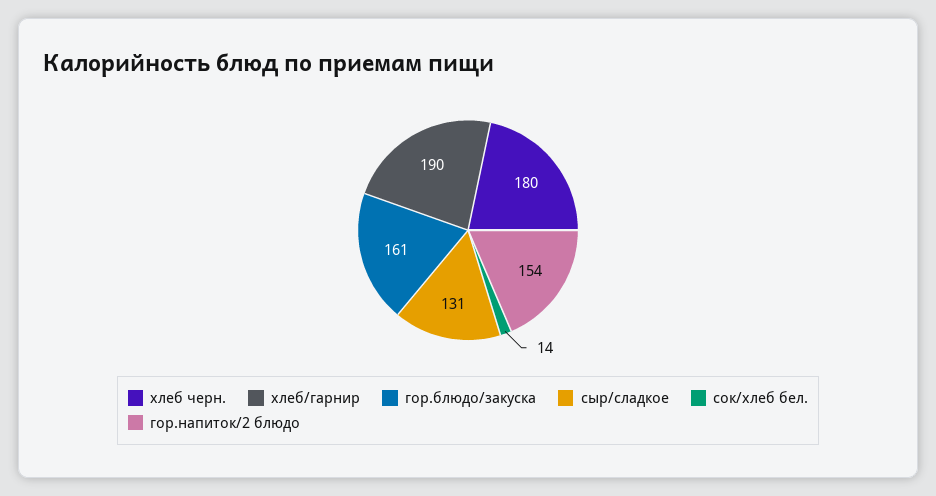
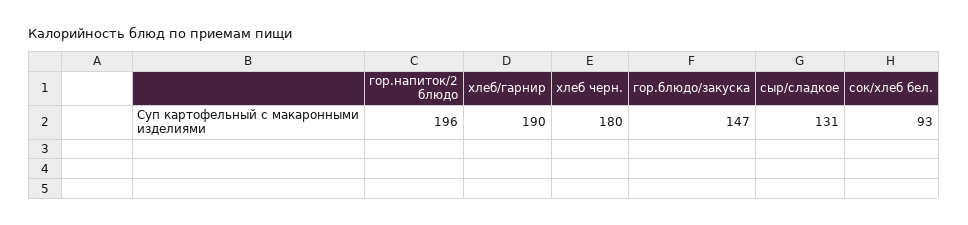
  {
    "хлеб черн.": 180,
    "хлеб/гарнир": 190,
-   "гор.блюдо/закуска": 161,
+   "гор.блюдо/закуска": 147,
    "сыр/сладкое": 131,
-   "сок/хлеб бел.": 14,
+   "сок/хлеб бел.": 93,
-   "гор.напиток/2 блюдо": 154
+   "гор.напиток/2 блюдо": 196
  }

